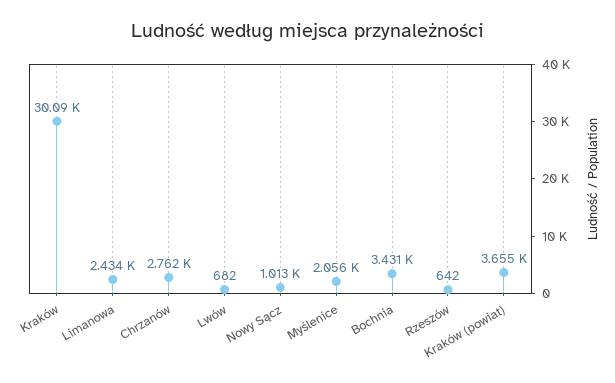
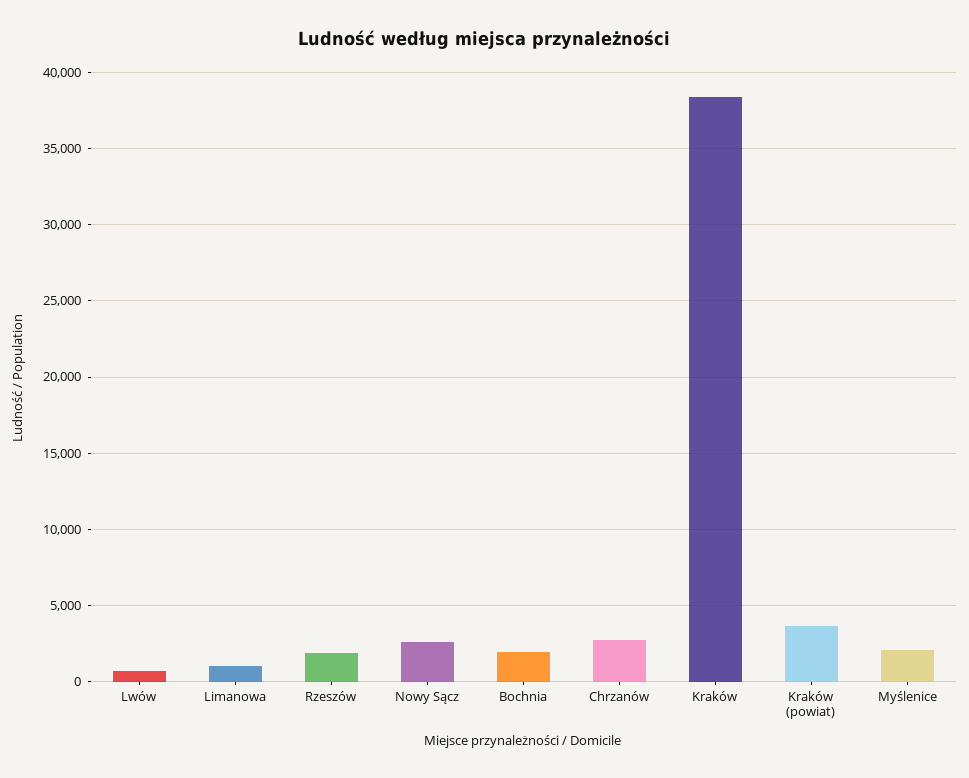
  {
-   "Kraków": 30090,
+   "Kraków": 38500,
-   "Limanowa": 2434,
+   "Limanowa": 1000,
    "Chrzanów": 2762,
    "Lwów": 682,
-   "Nowy Sącz": 1013,
+   "Nowy Sącz": 2500,
    "Myślenice": 2056,
-   "Bochnia": 3431,
+   "Bochnia": 2000,
-   "Rzeszów": 642,
+   "Rzeszów": 2000,
    "Kraków (powiat)": 3655
  }

